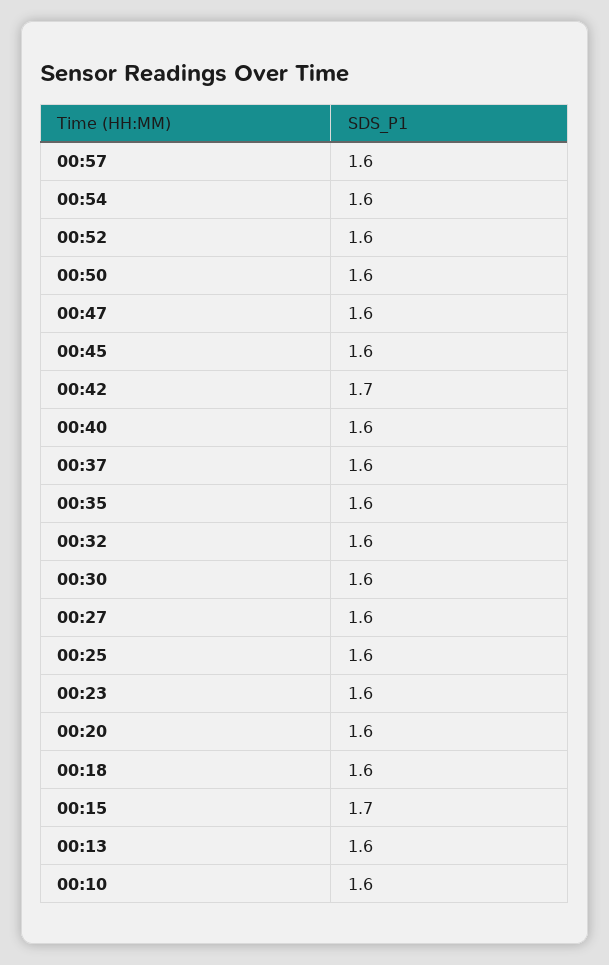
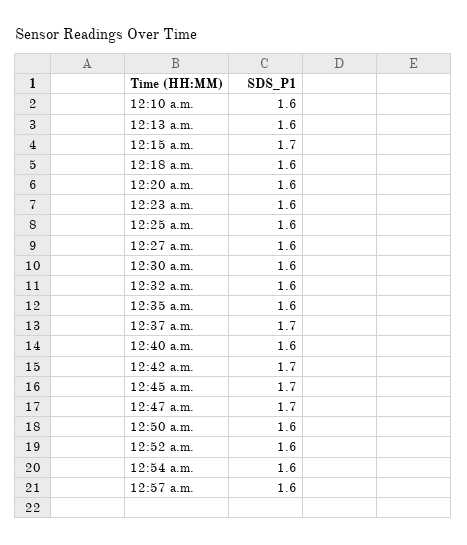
  {
    "00:57": 1.6,
    "00:54": 1.6,
    "00:52": 1.6,
    "00:50": 1.6,
-   "00:47": 1.6,
+   "00:47": 1.7,
-   "00:45": 1.6,
+   "00:45": 1.7,
    "00:42": 1.7,
    "00:40": 1.6,
-   "00:37": 1.6,
+   "00:37": 1.7,
    "00:35": 1.6,
    "00:32": 1.6,
    "00:30": 1.6,
    "00:27": 1.6,
    "00:25": 1.6,
    "00:23": 1.6,
    "00:20": 1.6,
    "00:18": 1.6,
    "00:15": 1.7,
    "00:13": 1.6,
    "00:10": 1.6
  }

